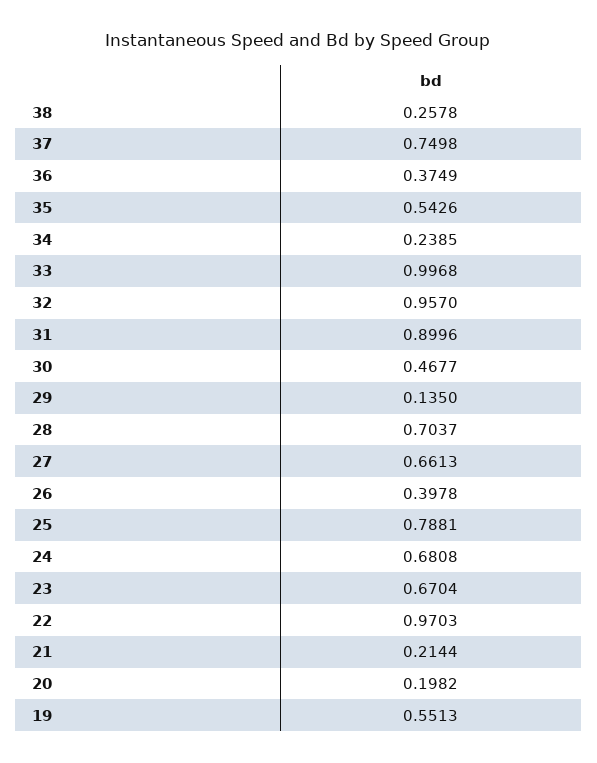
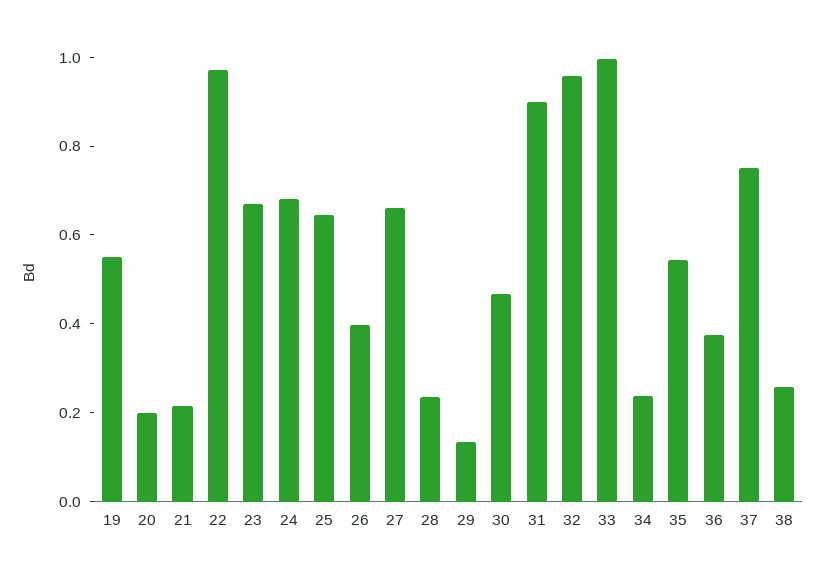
  {
    "38": 0.2578,
    "37": 0.7498,
    "36": 0.3749,
    "35": 0.5426,
    "34": 0.2385,
    "33": 0.9968,
    "32": 0.957,
    "31": 0.8996,
    "30": 0.4677,
    "29": 0.135,
-   "28": 0.7037,
+   "28": 0.25,
    "27": 0.6613,
    "26": 0.3978,
-   "25": 0.7881,
+   "25": 0.65,
    "24": 0.6808,
    "23": 0.6704,
    "22": 0.9703,
    "21": 0.2144,
    "20": 0.1982,
    "19": 0.5513
  }

